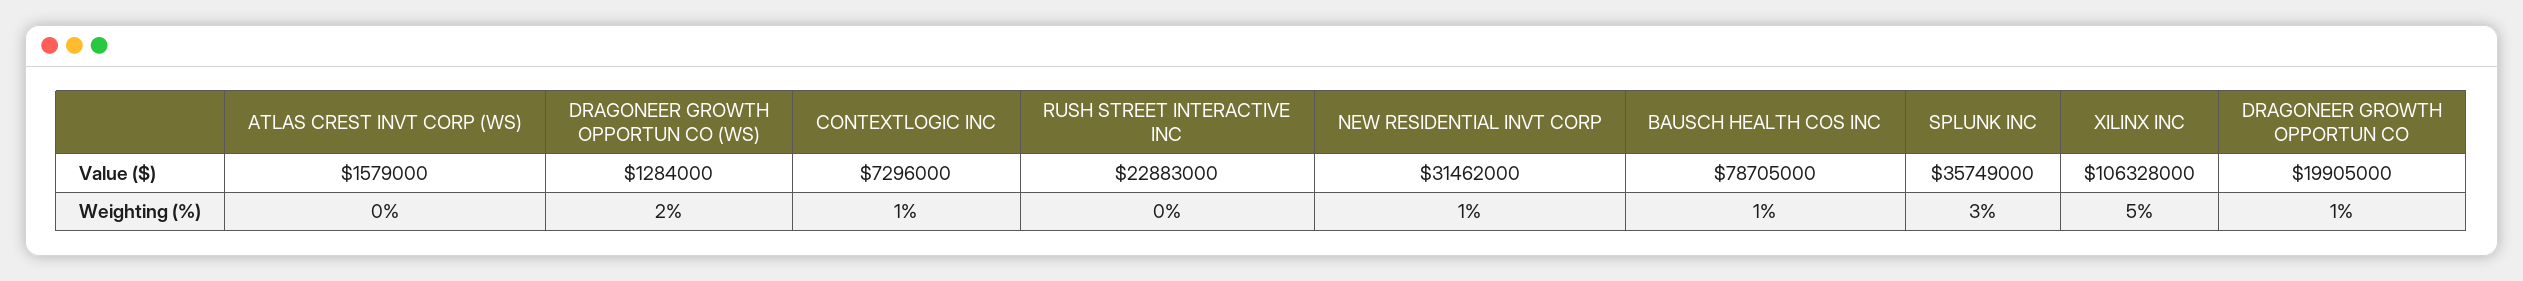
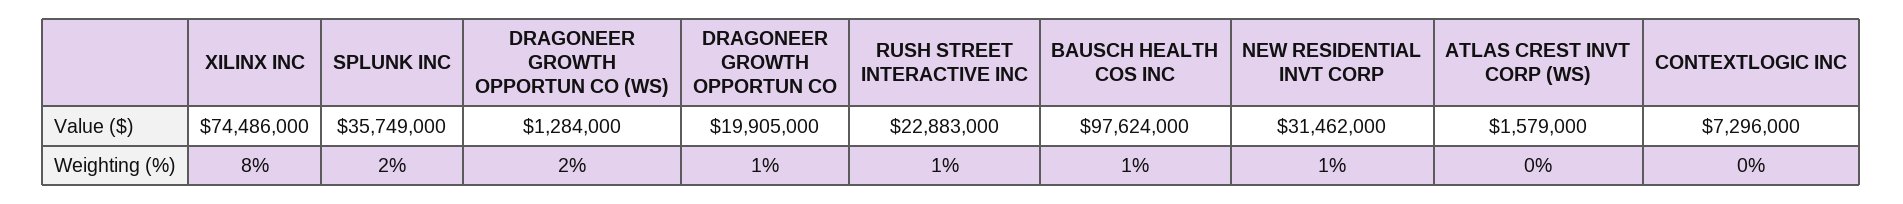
  {
    "ATLAS CREST INVT CORP (WS)": {
      "Value ($)": 1579000,
      "Weighting (%)": 0
    },
    "DRAGONEER GROWTH OPPORTUN CO (WS)": {
      "Value ($)": 1284000,
      "Weighting (%)": 2
    },
    "CONTEXTLOGIC INC": {
      "Value ($)": 7296000,
-     "Weighting (%)": 1
+     "Weighting (%)": 0
    },
    "RUSH STREET INTERACTIVE INC": {
      "Value ($)": 22883000,
-     "Weighting (%)": 0
+     "Weighting (%)": 1
    },
    "NEW RESIDENTIAL INVT CORP": {
      "Value ($)": 31462000,
      "Weighting (%)": 1
    },
    "BAUSCH HEALTH COS INC": {
-     "Value ($)": 78705000,
+     "Value ($)": 97624000,
      "Weighting (%)": 1
    },
    "SPLUNK INC": {
      "Value ($)": 35749000,
-     "Weighting (%)": 3
+     "Weighting (%)": 2
    },
    "XILINX INC": {
-     "Value ($)": 106328000,
+     "Value ($)": 74486000,
-     "Weighting (%)": 5
+     "Weighting (%)": 8
    },
    "DRAGONEER GROWTH OPPORTUN CO": {
      "Value ($)": 19905000,
      "Weighting (%)": 1
    }
  }

